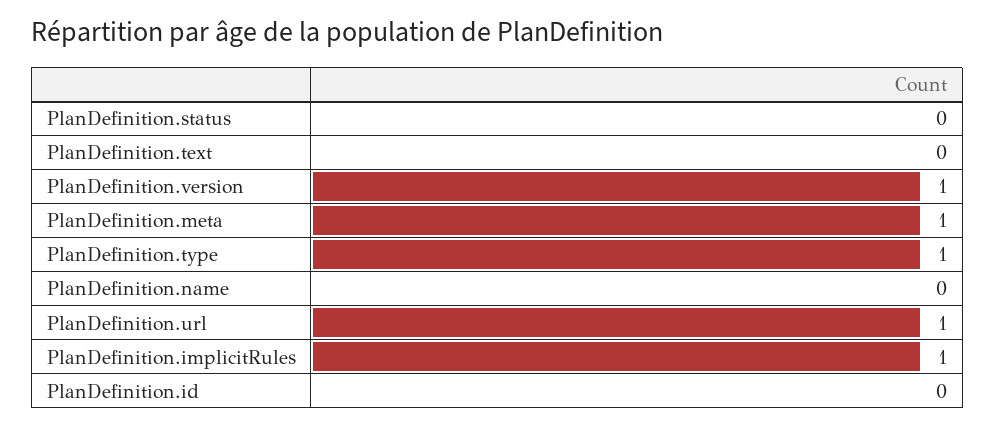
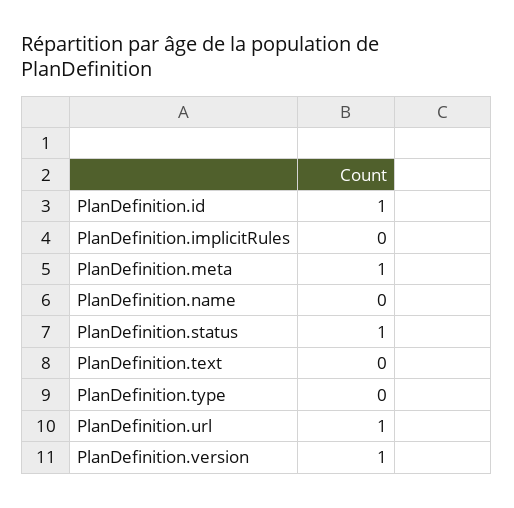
  {
-   "PlanDefinition.status": 0,
+   "PlanDefinition.status": 1,
    "PlanDefinition.text": 0,
    "PlanDefinition.version": 1,
    "PlanDefinition.meta": 1,
-   "PlanDefinition.type": 1,
+   "PlanDefinition.type": 0,
    "PlanDefinition.name": 0,
    "PlanDefinition.url": 1,
-   "PlanDefinition.implicitRules": 1,
+   "PlanDefinition.implicitRules": 0,
-   "PlanDefinition.id": 0
+   "PlanDefinition.id": 1
  }

